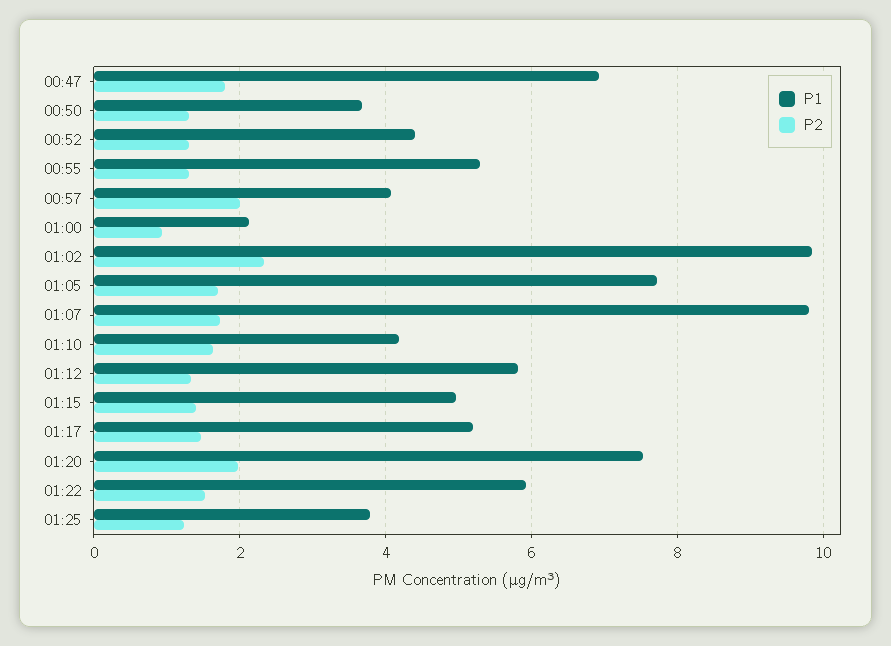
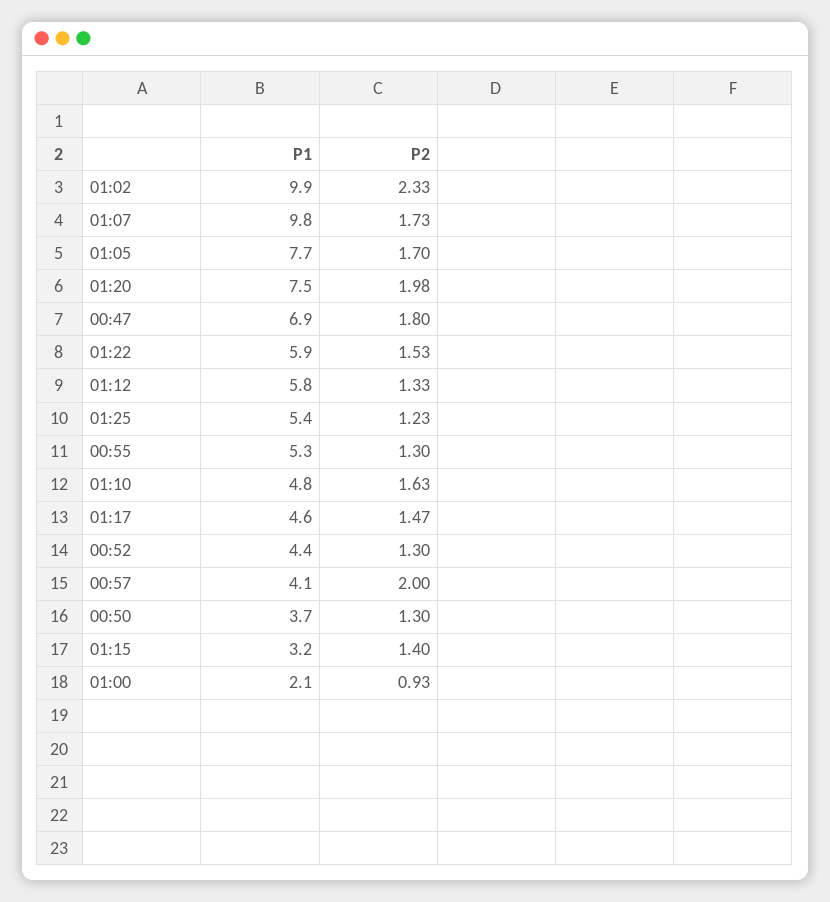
  {
    "P1": {
      "00:47": 6.9,
      "00:50": 3.7,
      "00:52": 4.4,
      "00:55": 5.3,
      "00:57": 4.1,
      "01:00": 2.1,
      "01:02": 9.9,
      "01:05": 7.7,
      "01:07": 9.8,
-     "01:10": 4.2,
+     "01:10": 4.8,
      "01:12": 5.8,
-     "01:15": 5,
+     "01:15": 3.2,
-     "01:17": 5.2,
+     "01:17": 4.6,
      "01:20": 7.5,
      "01:22": 5.9,
-     "01:25": 3.8
+     "01:25": 5.4
    },
    "P2": {
      "00:47": 1.8,
      "00:50": 1.3,
      "00:52": 1.3,
      "00:55": 1.3,
      "00:57": 2,
      "01:00": 0.93,
      "01:02": 2.33,
      "01:05": 1.7,
      "01:07": 1.73,
      "01:10": 1.63,
      "01:12": 1.33,
      "01:15": 1.4,
      "01:17": 1.47,
      "01:20": 1.98,
      "01:22": 1.53,
      "01:25": 1.23
    }
  }

